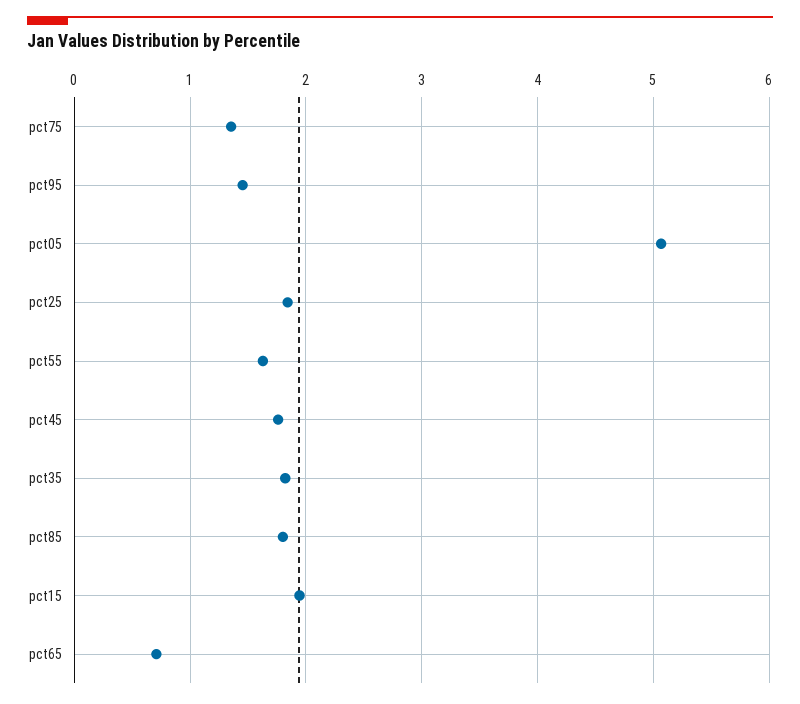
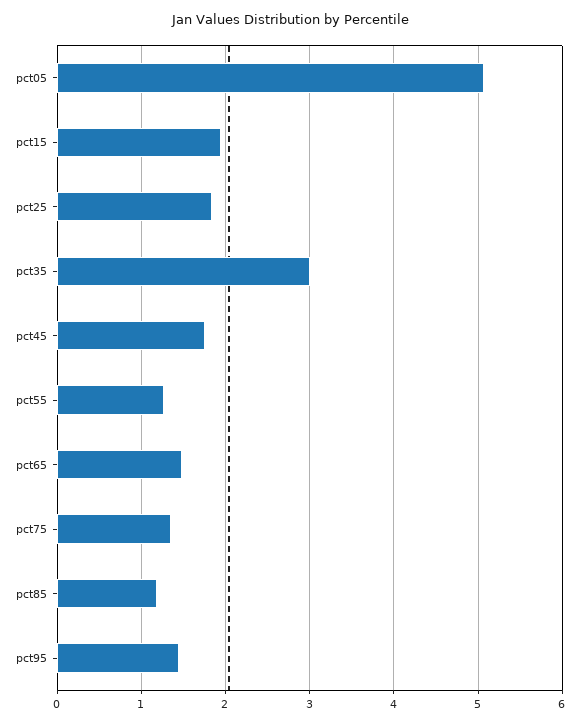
  {
    "pct75": 1.4,
    "pct95": 1.5,
    "pct05": 5.1,
    "pct25": 1.8,
-   "pct55": 1.6,
+   "pct55": 1.3,
    "pct45": 1.8,
-   "pct35": 1.8,
+   "pct35": 3,
-   "pct85": 1.8,
+   "pct85": 1.2,
    "pct15": 1.9,
-   "pct65": 0.7
+   "pct65": 1.5
  }

